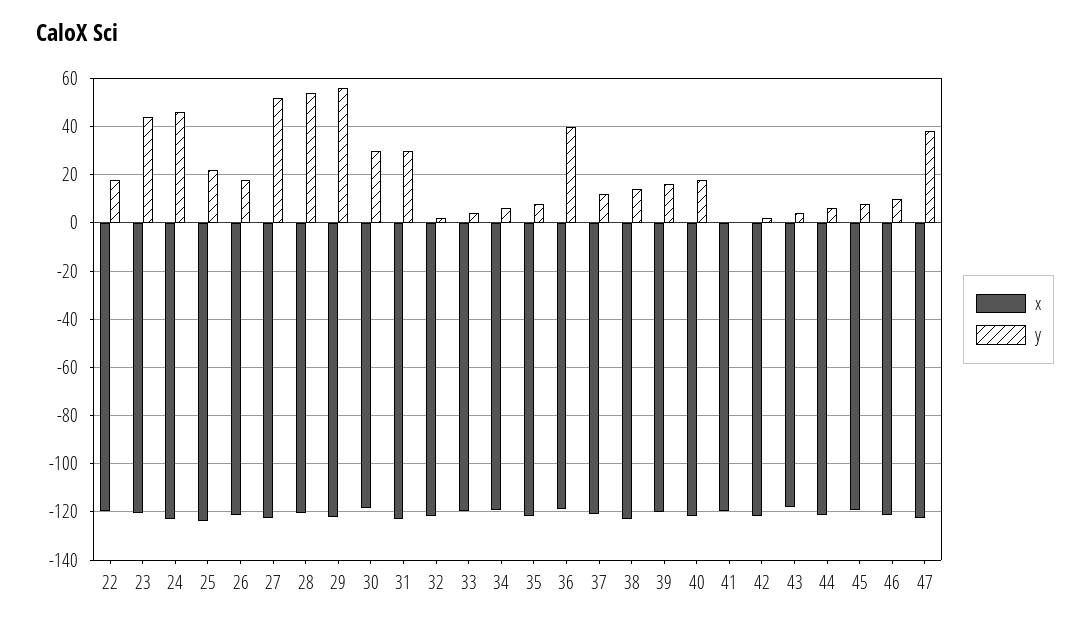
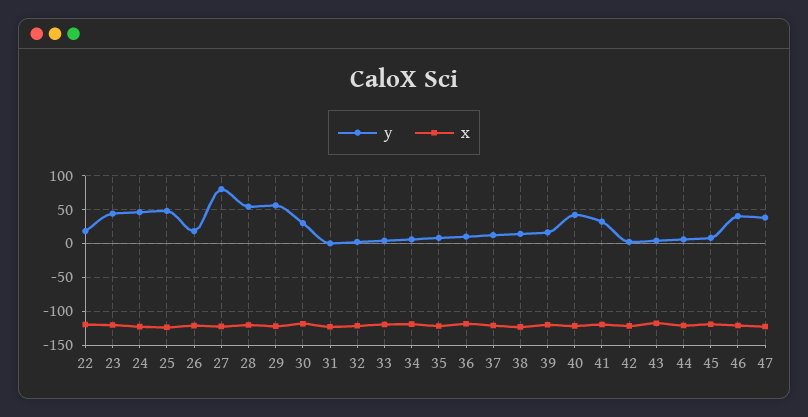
  {
    "x": {
      "22": -120,
      "23": -120,
      "24": -122.5,
      "25": -125,
      "26": -122.5,
      "27": -122.5,
      "28": -120,
      "29": -122.5,
      "30": -117.5,
      "31": -122.5,
      "32": -122.5,
      "33": -120,
      "34": -120,
      "35": -122.5,
      "36": -117.5,
      "37": -120,
      "38": -122.5,
      "39": -120,
      "40": -122.5,
      "41": -120,
      "42": -122.5,
      "43": -117.5,
      "44": -120,
      "45": -120,
      "46": -120,
      "47": -122.5
    },
    "y": {
      "22": 17.5,
      "23": 45,
      "24": 45,
-     "25": 22.5,
+     "25": 50,
      "26": 17.5,
-     "27": 52.5,
+     "27": 80,
      "28": 55,
      "29": 55,
      "30": 30,
-     "31": 30,
+     "31": 0,
      "32": 2.5,
      "33": 5,
      "34": 5,
      "35": 7.5,
-     "36": 40,
+     "36": 10,
      "37": 12.5,
      "38": 15,
      "39": 15,
-     "40": 17.5,
+     "40": 40,
-     "41": 0,
+     "41": 30,
      "42": 2.5,
      "43": 5,
      "44": 5,
      "45": 7.5,
-     "46": 10,
+     "46": 40,
      "47": 37.5
    }
  }

